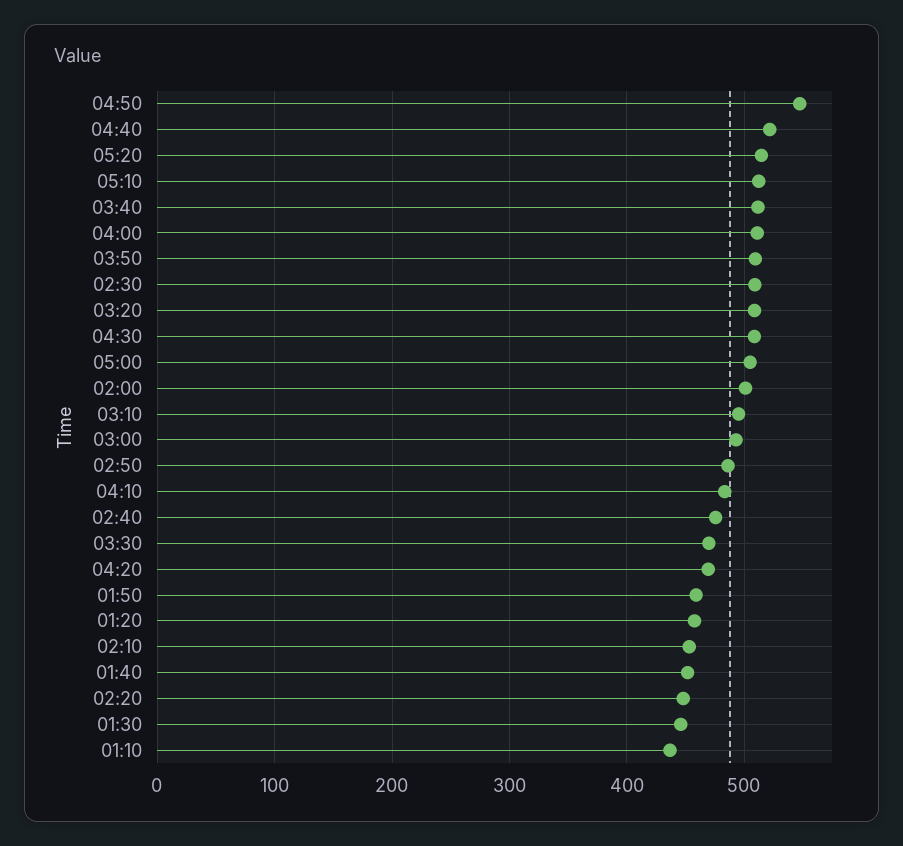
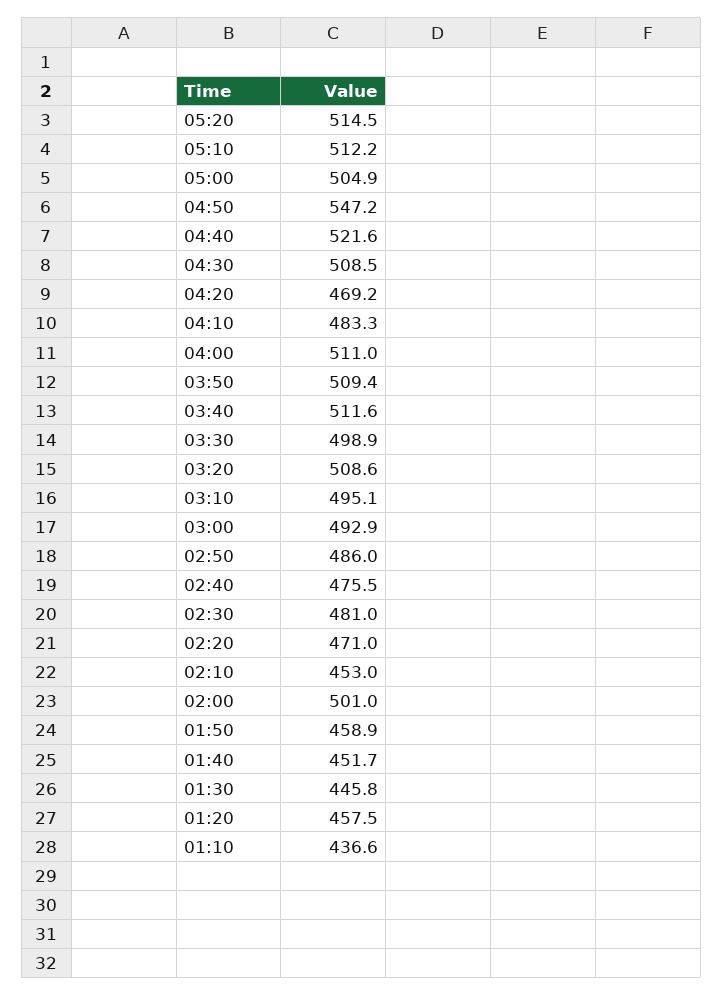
  {
    "04:50": 547.2,
    "04:40": 521.6,
    "05:20": 514.5,
    "05:10": 512.2,
    "03:40": 511.6,
    "04:00": 511,
    "03:50": 509.4,
-   "02:30": 510,
+   "02:30": 481,
    "03:20": 508.6,
    "04:30": 508.5,
    "05:00": 504.9,
    "02:00": 501,
    "03:10": 495.1,
    "03:00": 492.9,
    "02:50": 486,
    "04:10": 483.3,
    "02:40": 475.5,
-   "03:30": 470,
+   "03:30": 498.9,
    "04:20": 469.2,
    "01:50": 458.9,
    "01:20": 457.5,
    "02:10": 453,
    "01:40": 451.7,
-   "02:20": 450,
+   "02:20": 471,
    "01:30": 445.8,
    "01:10": 436.6
  }

